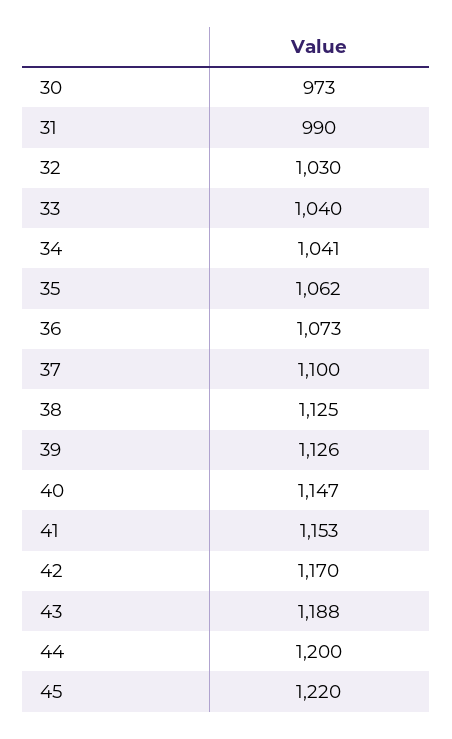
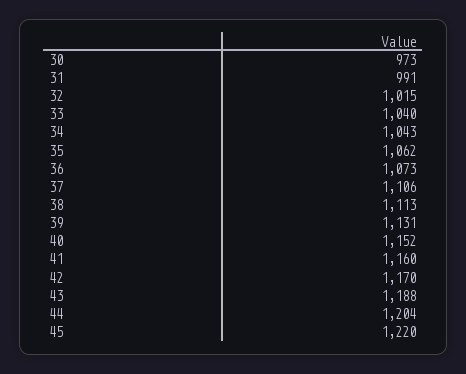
  {
    "30": 973,
-   "31": 990,
+   "31": 991,
-   "32": 1030,
+   "32": 1015,
    "33": 1040,
-   "34": 1041,
+   "34": 1043,
    "35": 1062,
    "36": 1073,
-   "37": 1100,
+   "37": 1106,
-   "38": 1125,
+   "38": 1113,
-   "39": 1126,
+   "39": 1131,
-   "40": 1147,
+   "40": 1152,
-   "41": 1153,
+   "41": 1160,
    "42": 1170,
    "43": 1188,
-   "44": 1200,
+   "44": 1204,
    "45": 1220
  }

